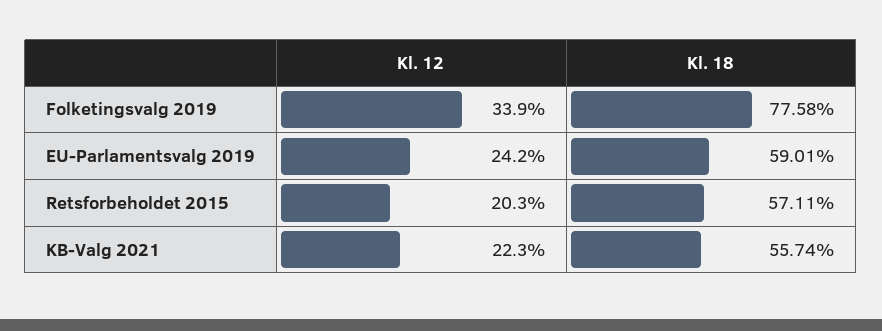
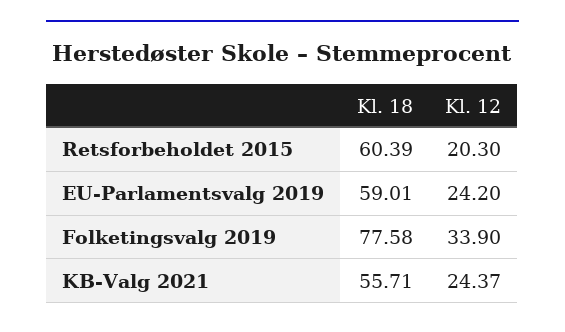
  {
    "Kl. 12": {
      "Folketingsvalg 2019": 33.9,
      "EU-Parlamentsvalg 2019": 24.2,
      "Retsforbeholdet 2015": 20.3,
-     "KB-Valg 2021": 22.3
+     "KB-Valg 2021": 24.37
    },
    "Kl. 18": {
      "Folketingsvalg 2019": 77.58,
      "EU-Parlamentsvalg 2019": 59.01,
-     "Retsforbeholdet 2015": 57.11,
+     "Retsforbeholdet 2015": 60.39,
-     "KB-Valg 2021": 55.74
+     "KB-Valg 2021": 55.71
    }
  }

